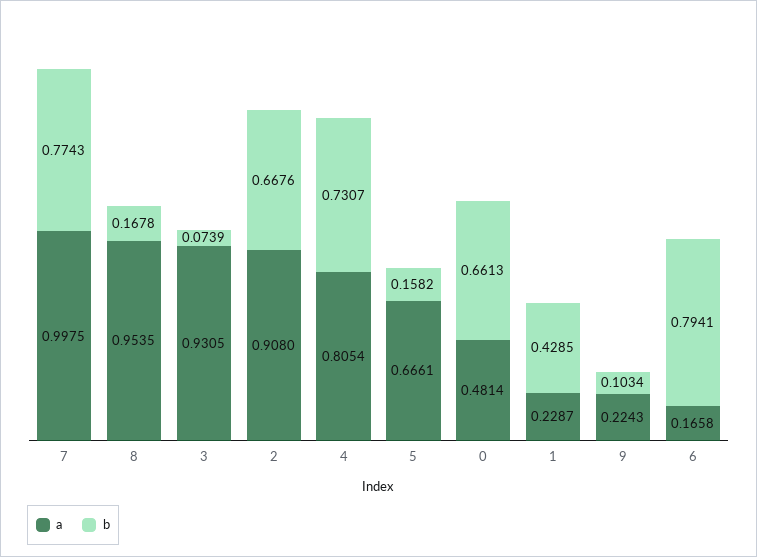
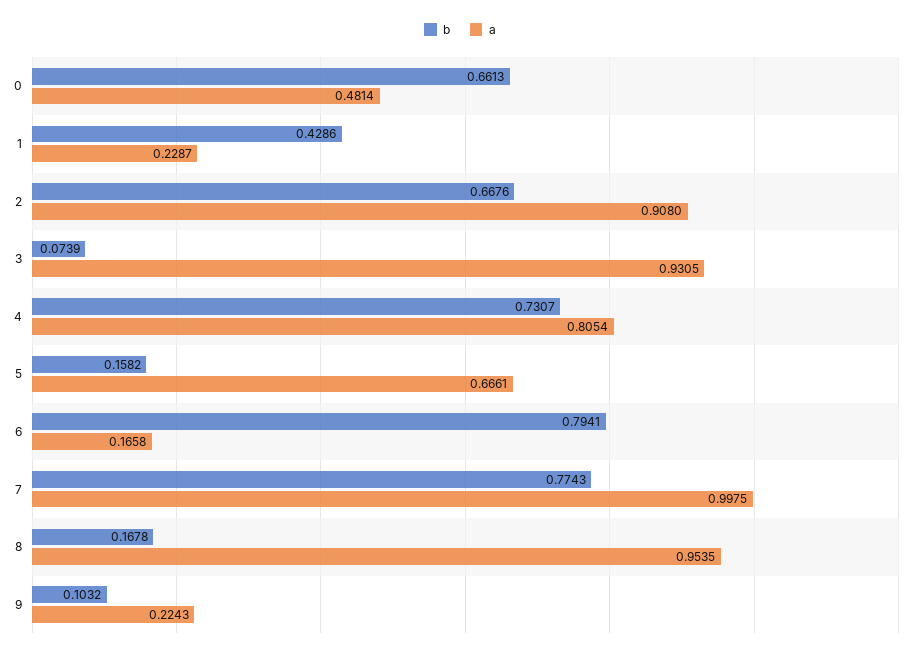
  {
    "a": {
      "7": 0.9975,
      "8": 0.9535,
      "3": 0.9305,
      "2": 0.908,
      "4": 0.8054,
      "5": 0.6661,
      "0": 0.4814,
      "1": 0.2287,
      "9": 0.2243,
      "6": 0.1658
    },
    "b": {
      "7": 0.7743,
      "8": 0.1678,
      "3": 0.0739,
      "2": 0.6676,
      "4": 0.7307,
      "5": 0.1582,
      "0": 0.6613,
-     "1": 0.4285,
+     "1": 0.4286,
-     "9": 0.1034,
+     "9": 0.1032,
      "6": 0.7941
    }
  }

